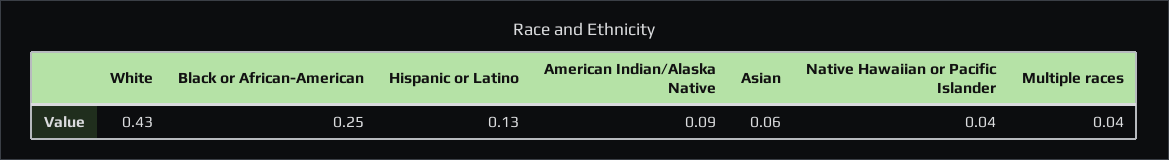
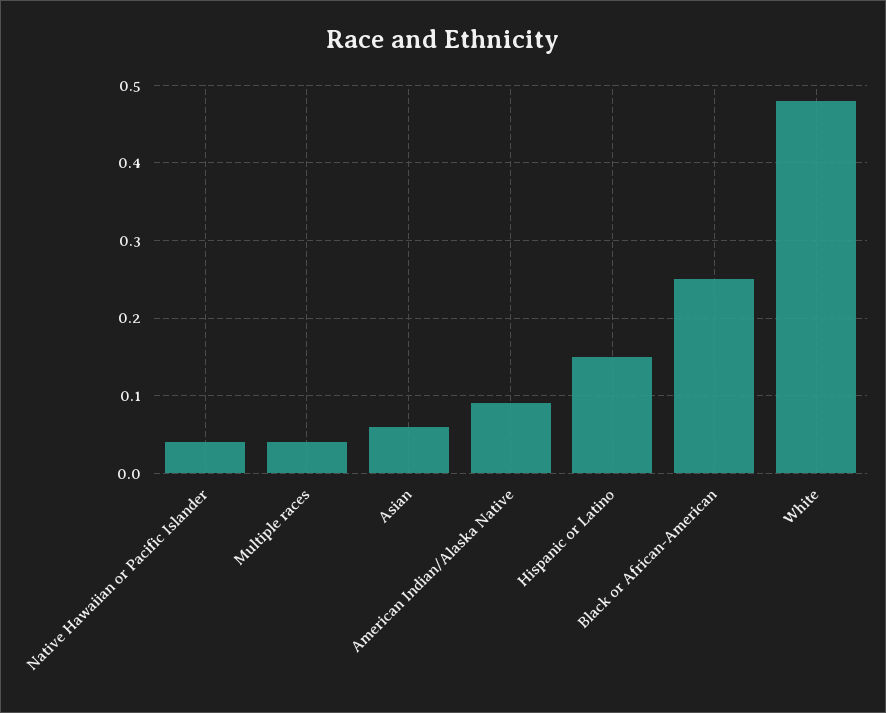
  {
-   "White": 0.43,
+   "White": 0.48,
    "Black or African-American": 0.25,
-   "Hispanic or Latino": 0.13,
+   "Hispanic or Latino": 0.15,
    "American Indian/Alaska Native": 0.09,
    "Asian": 0.06,
    "Native Hawaiian or Pacific Islander": 0.04,
    "Multiple races": 0.04
  }

